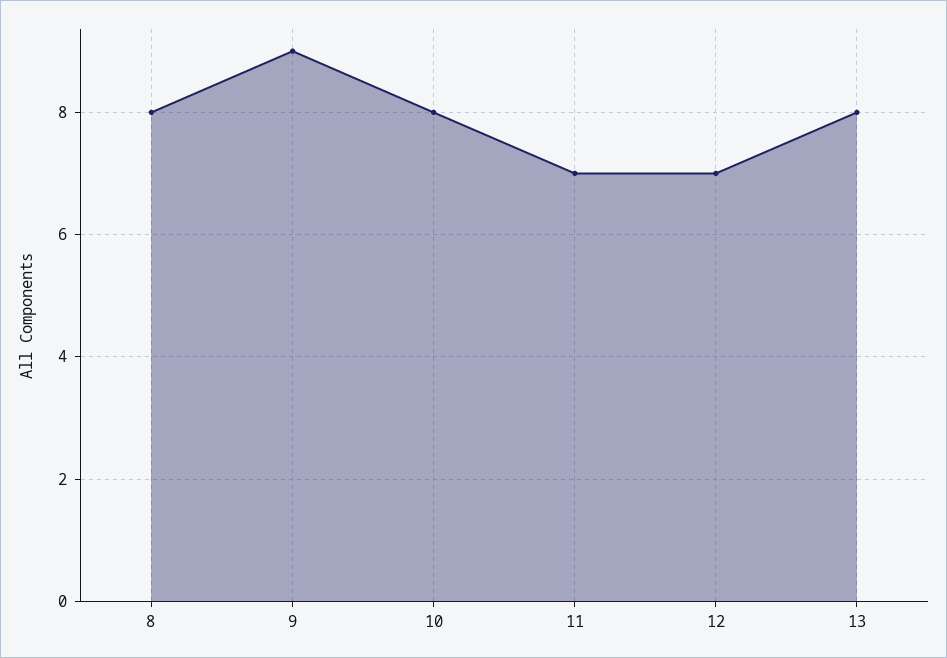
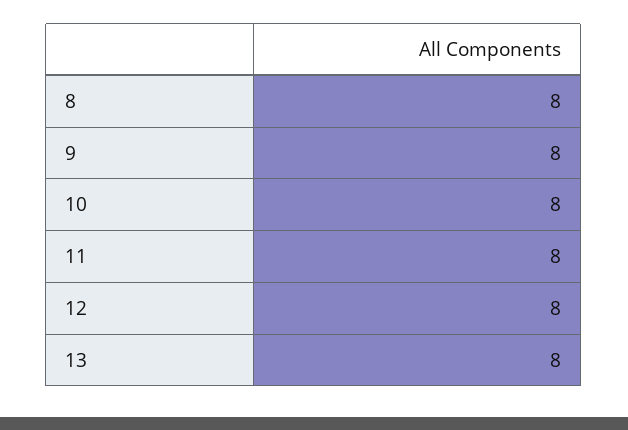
  {
    "8": 8,
-   "9": 9,
+   "9": 8,
    "10": 8,
-   "11": 7,
+   "11": 8,
-   "12": 7,
+   "12": 8,
    "13": 8
  }

